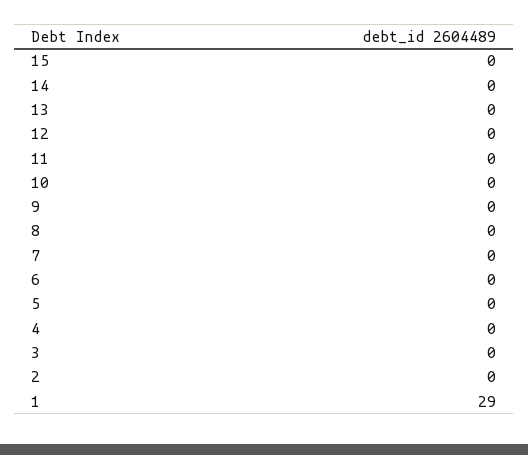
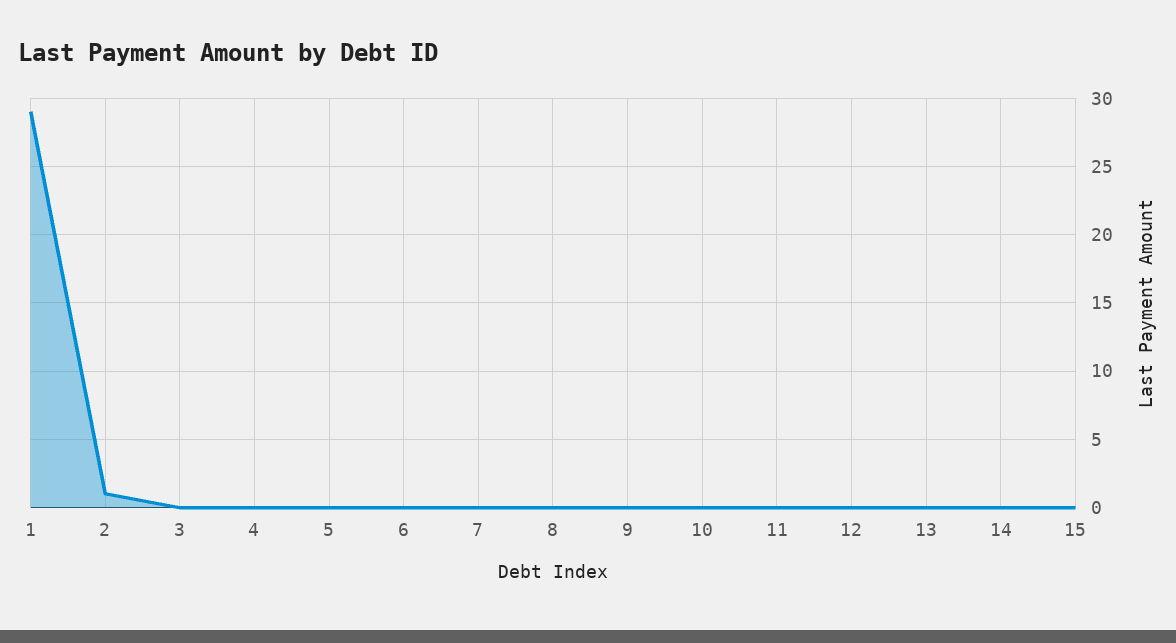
  {
    "15": 0,
    "14": 0,
    "13": 0,
    "12": 0,
    "11": 0,
    "10": 0,
    "9": 0,
    "8": 0,
    "7": 0,
    "6": 0,
    "5": 0,
    "4": 0,
    "3": 0,
-   "2": 0,
+   "2": 1,
    "1": 29
  }

